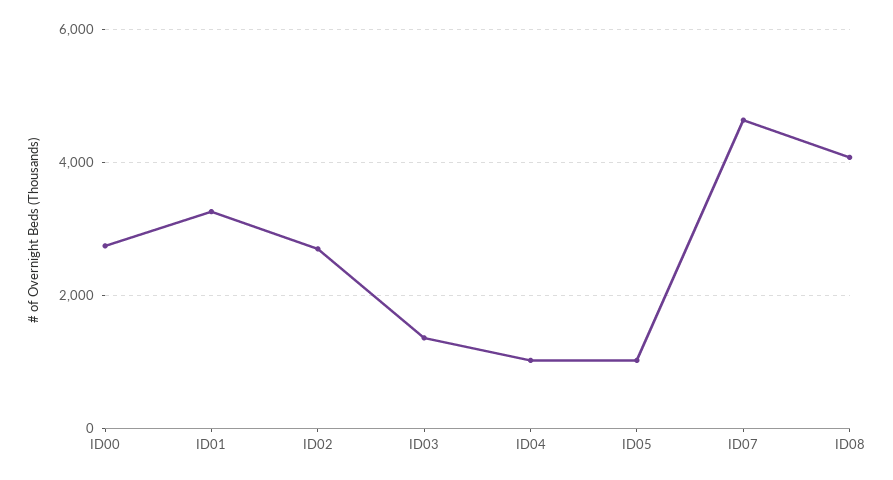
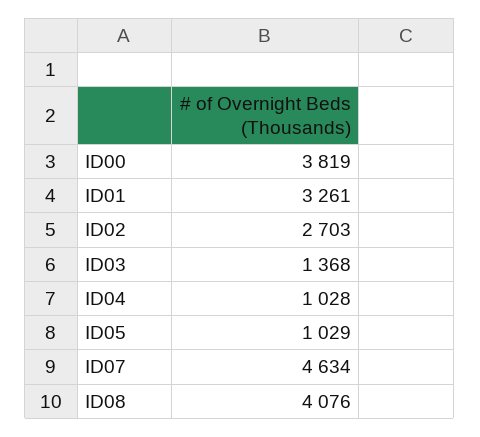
  {
-   "ID00": 2800,
+   "ID00": 3819,
    "ID01": 3261,
    "ID02": 2703,
    "ID03": 1368,
    "ID04": 1028,
    "ID05": 1029,
    "ID07": 4634,
    "ID08": 4076
  }

